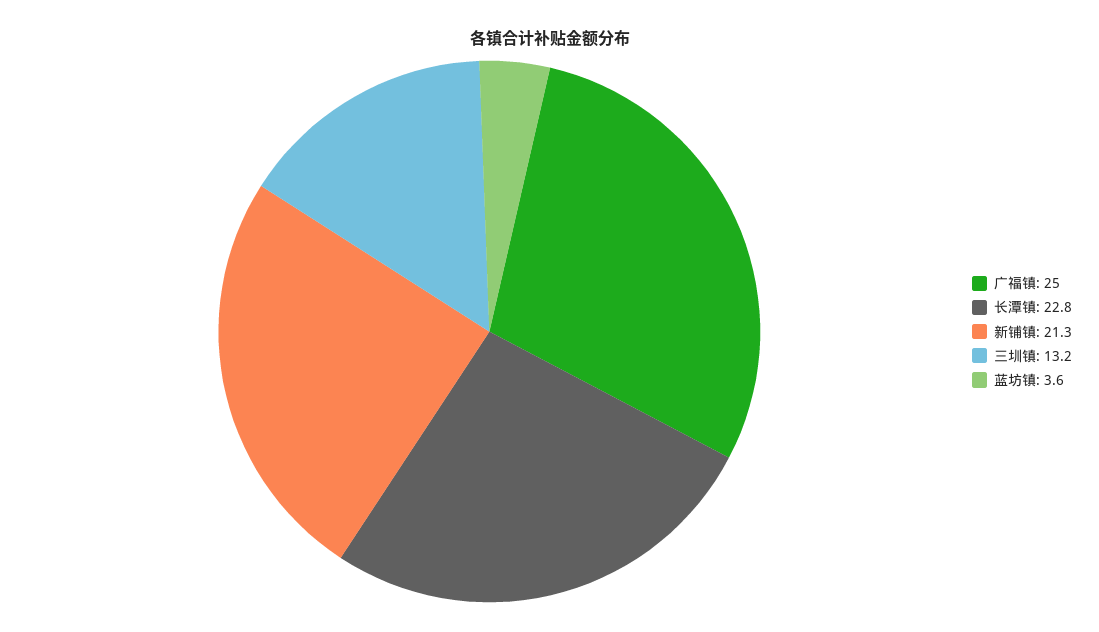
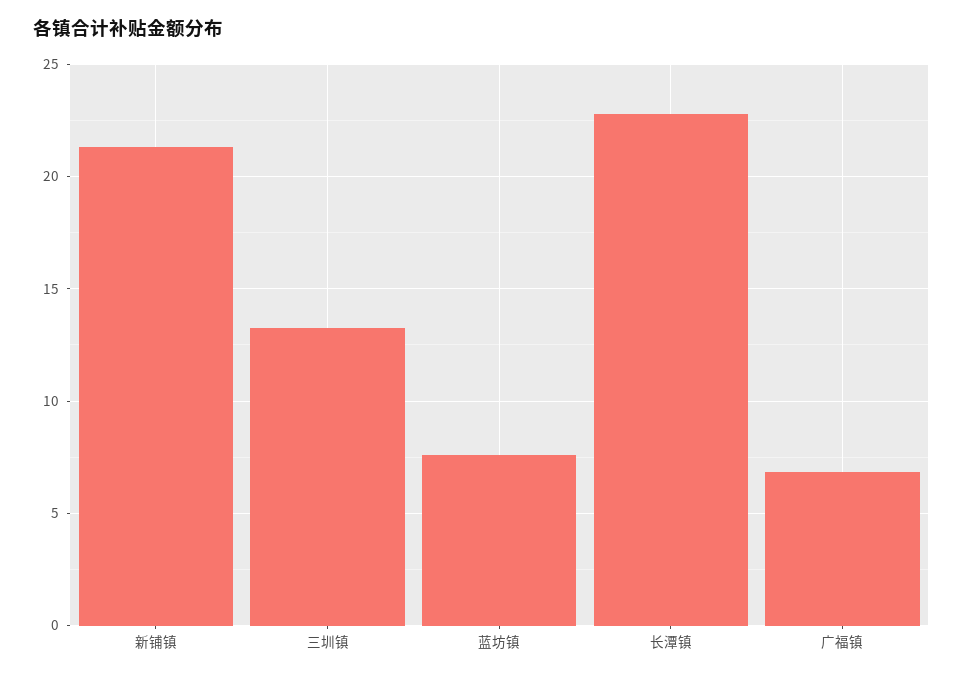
  {
-   "广福镇": 25,
+   "广福镇": 7,
    "长潭镇": 22.8,
    "新铺镇": 21.3,
    "三圳镇": 13.2,
-   "蓝坊镇": 3.6
+   "蓝坊镇": 7.5
  }

